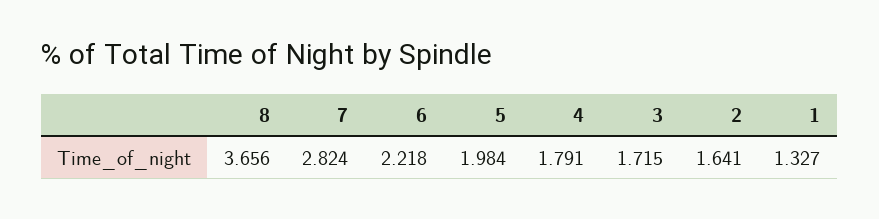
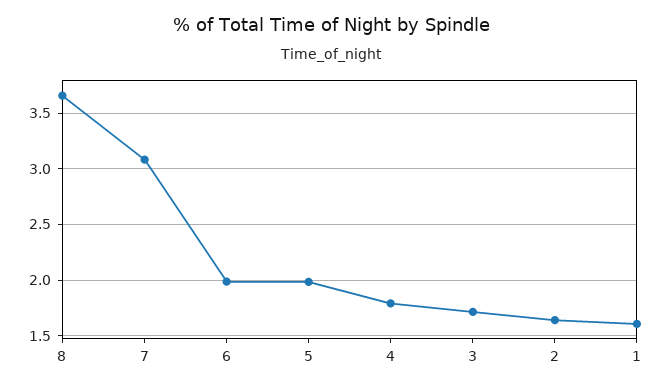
  {
    "8": 3.656,
-   "7": 2.824,
+   "7": 3.1,
-   "6": 2.218,
+   "6": 2,
    "5": 1.984,
    "4": 1.791,
    "3": 1.715,
    "2": 1.641,
-   "1": 1.327
+   "1": 1.6
  }

